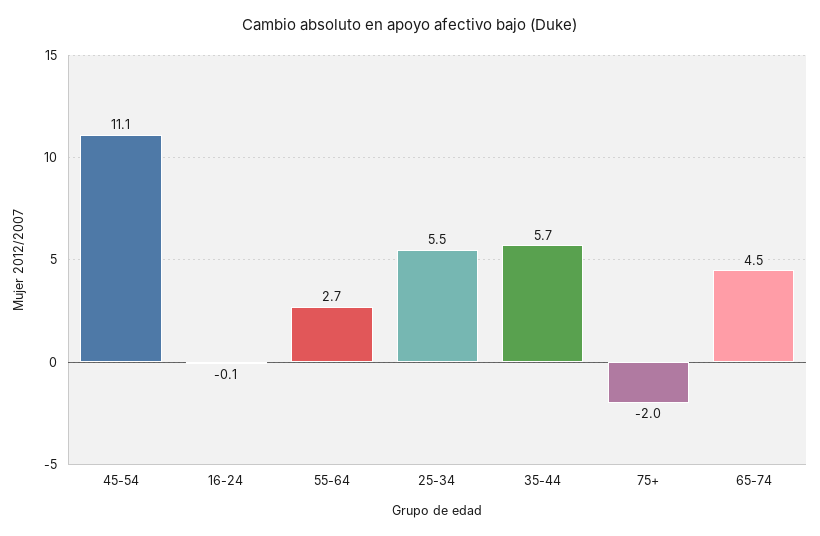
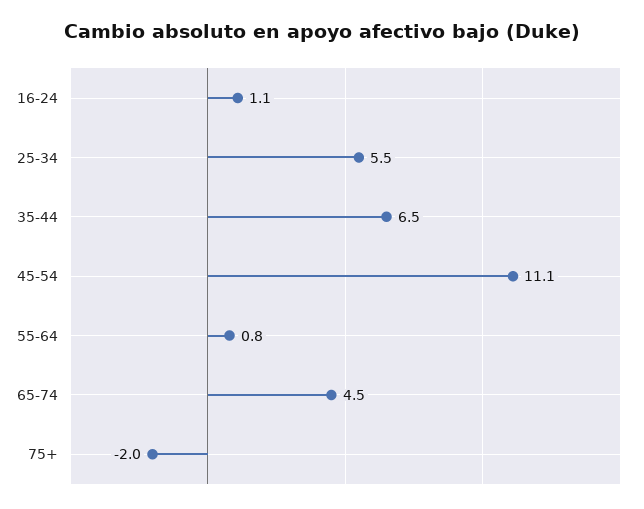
  {
    "45-54": 11.1,
-   "16-24": -0.1,
+   "16-24": 1.1,
-   "55-64": 2.7,
+   "55-64": 0.8,
    "25-34": 5.5,
-   "35-44": 5.7,
+   "35-44": 6.5,
    "75+": -2,
    "65-74": 4.5
  }

